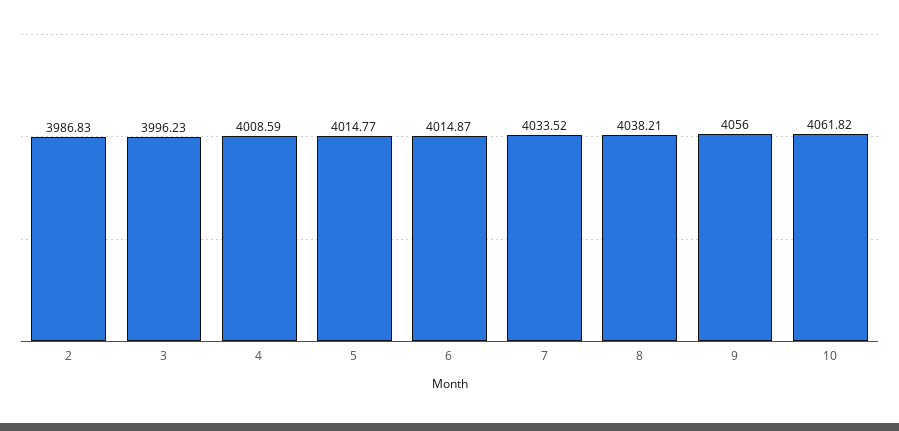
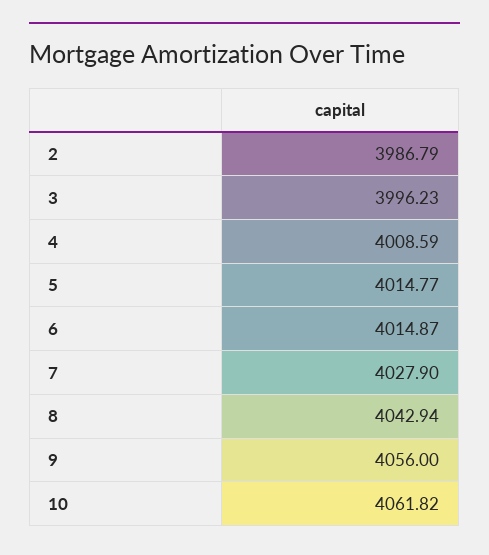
  {
-   "2": 3986.83,
+   "2": 3986.79,
    "3": 3996.23,
    "4": 4008.59,
    "5": 4014.77,
    "6": 4014.87,
-   "7": 4033.52,
+   "7": 4027.9,
-   "8": 4038.21,
+   "8": 4042.94,
    "9": 4056,
    "10": 4061.82
  }

